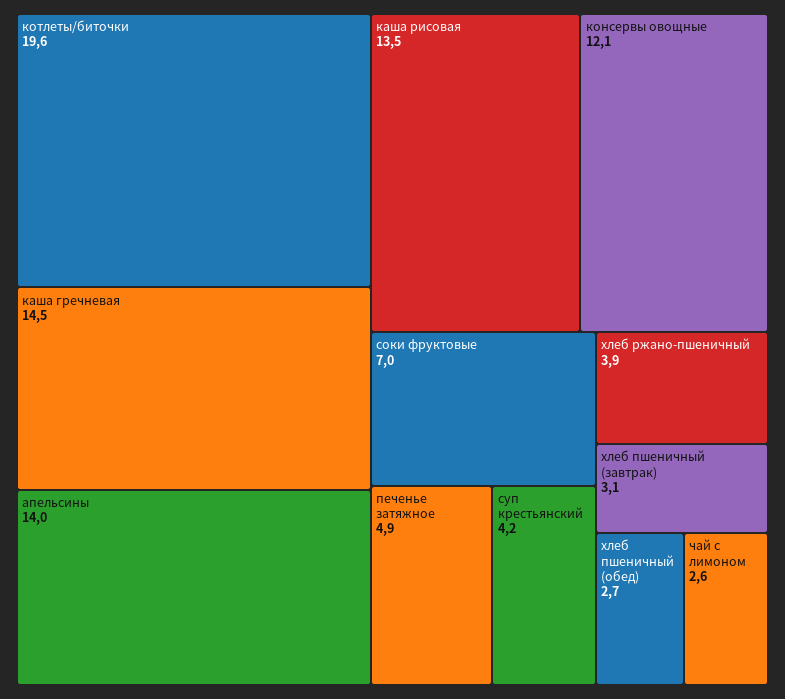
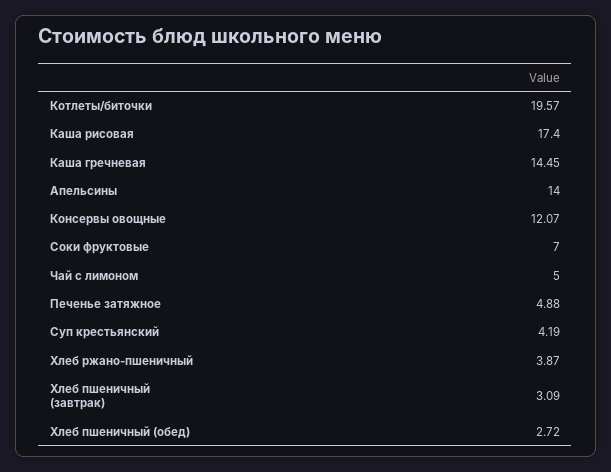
  {
    "котлеты/биточки": 19.57,
    "каша гречневая": 14.45,
    "апельсины": 14,
-   "каша рисовая": 13.5,
+   "каша рисовая": 17.4,
    "консервы овощные": 12.07,
    "соки фруктовые": 7,
    "печенье затяжное": 4.88,
    "суп крестьянский": 4.19,
    "хлеб ржано-пшеничный": 3.87,
    "хлеб пшеничный (завтрак)": 3.09,
    "хлеб пшеничный (обед)": 2.72,
-   "чай с лимоном": 2.6
+   "чай с лимоном": 5
  }

